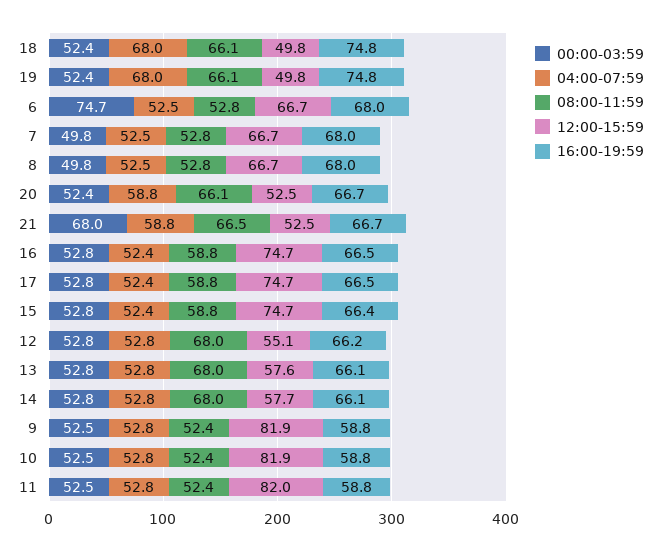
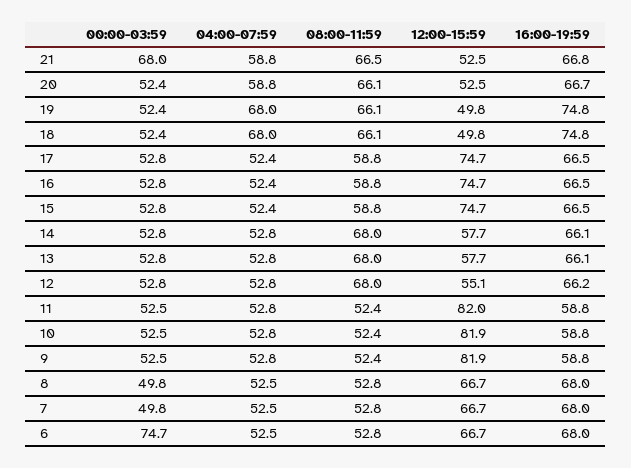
  {
    "00:00-03:59": {
      "18": 52.4,
      "19": 52.4,
      "6": 74.7,
      "7": 49.8,
      "8": 49.8,
      "20": 52.4,
      "21": 68,
      "16": 52.8,
      "17": 52.8,
      "15": 52.8,
      "12": 52.8,
      "13": 52.8,
      "14": 52.8,
      "9": 52.5,
      "10": 52.5,
      "11": 52.5
    },
    "04:00-07:59": {
      "18": 68,
      "19": 68,
      "6": 52.5,
      "7": 52.5,
      "8": 52.5,
      "20": 58.8,
      "21": 58.8,
      "16": 52.4,
      "17": 52.4,
      "15": 52.4,
      "12": 52.8,
      "13": 52.8,
      "14": 52.8,
      "9": 52.8,
      "10": 52.8,
      "11": 52.8
    },
    "08:00-11:59": {
      "18": 66.1,
      "19": 66.1,
      "6": 52.8,
      "7": 52.8,
      "8": 52.8,
      "20": 66.1,
      "21": 66.5,
      "16": 58.8,
      "17": 58.8,
      "15": 58.8,
      "12": 68,
      "13": 68,
      "14": 68,
      "9": 52.4,
      "10": 52.4,
      "11": 52.4
    },
    "12:00-15:59": {
      "18": 49.8,
      "19": 49.8,
      "6": 66.7,
      "7": 66.7,
      "8": 66.7,
      "20": 52.5,
      "21": 52.5,
      "16": 74.7,
      "17": 74.7,
      "15": 74.7,
      "12": 55.1,
-     "13": 57.6,
+     "13": 57.7,
      "14": 57.7,
      "9": 81.9,
      "10": 81.9,
      "11": 82
    },
    "16:00-19:59": {
      "18": 74.8,
      "19": 74.8,
      "6": 68,
      "7": 68,
      "8": 68,
      "20": 66.7,
-     "21": 66.7,
+     "21": 66.8,
      "16": 66.5,
      "17": 66.5,
-     "15": 66.4,
+     "15": 66.5,
      "12": 66.2,
      "13": 66.1,
      "14": 66.1,
      "9": 58.8,
      "10": 58.8,
      "11": 58.8
    }
  }

